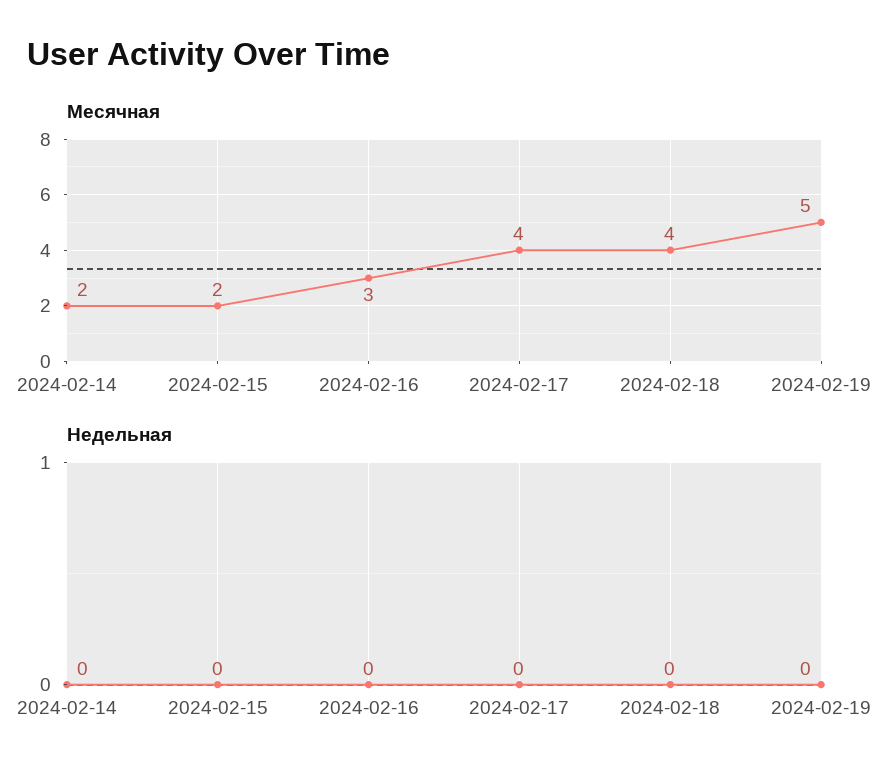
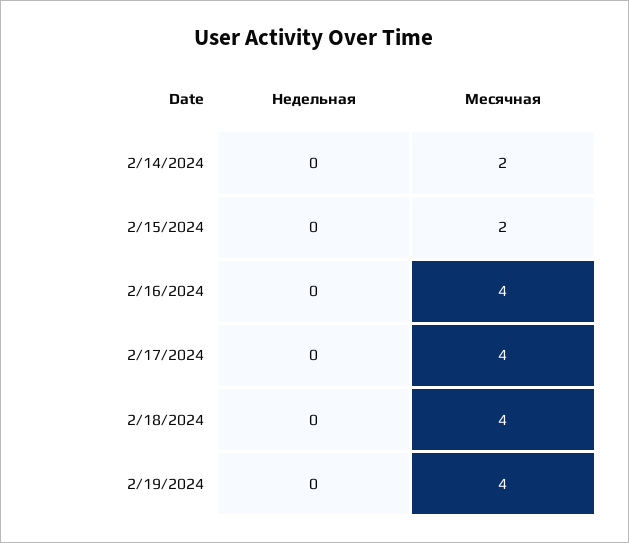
  {
    "Месячная": {
      "2024-02-14": 2,
      "2024-02-15": 2,
-     "2024-02-16": 3,
+     "2024-02-16": 4,
      "2024-02-17": 4,
      "2024-02-18": 4,
-     "2024-02-19": 5
+     "2024-02-19": 4
    },
    "Недельная": {
      "2024-02-14": 0,
      "2024-02-15": 0,
      "2024-02-16": 0,
      "2024-02-17": 0,
      "2024-02-18": 0,
      "2024-02-19": 0
    }
  }

